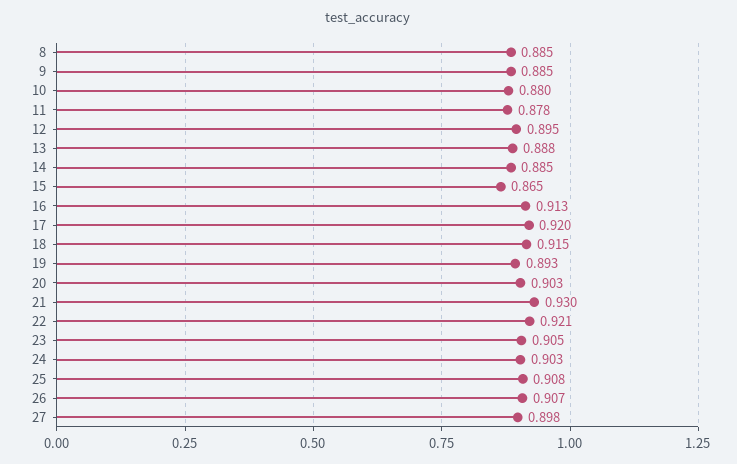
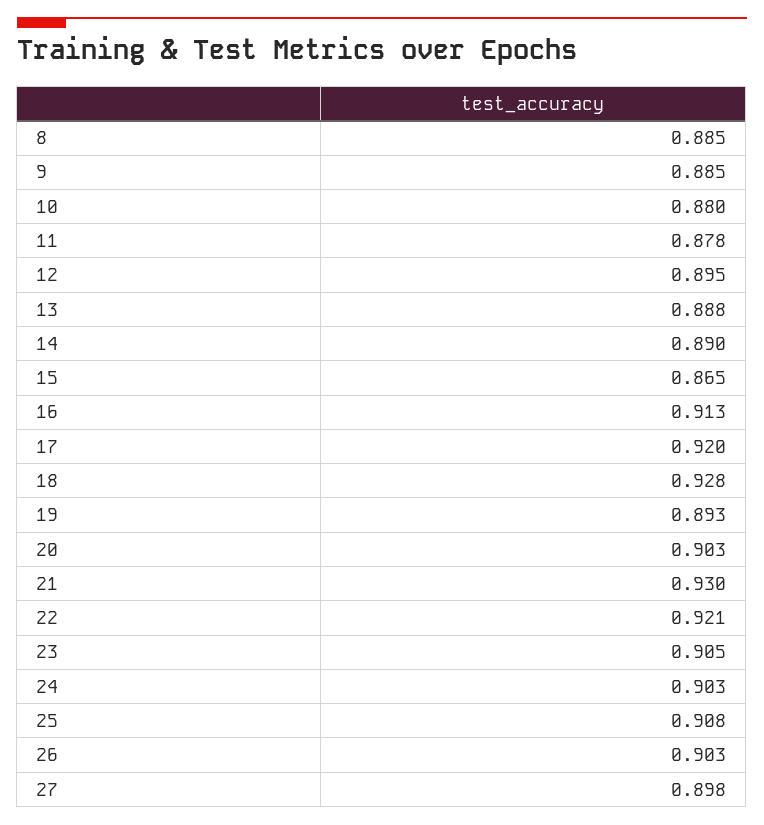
  {
    "8": 0.885,
    "9": 0.885,
    "10": 0.88,
    "11": 0.878,
    "12": 0.895,
    "13": 0.888,
-   "14": 0.885,
+   "14": 0.89,
    "15": 0.865,
    "16": 0.913,
    "17": 0.92,
-   "18": 0.915,
+   "18": 0.928,
    "19": 0.893,
    "20": 0.903,
    "21": 0.93,
    "22": 0.921,
    "23": 0.905,
    "24": 0.903,
    "25": 0.908,
-   "26": 0.907,
+   "26": 0.903,
    "27": 0.898
  }

